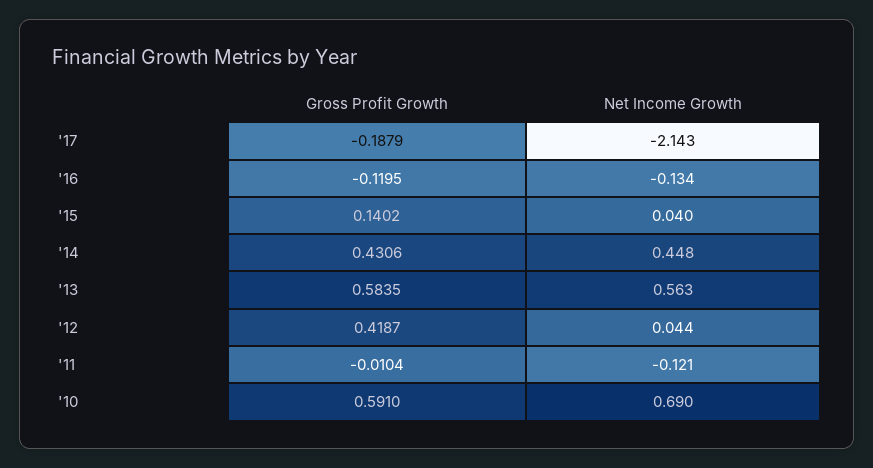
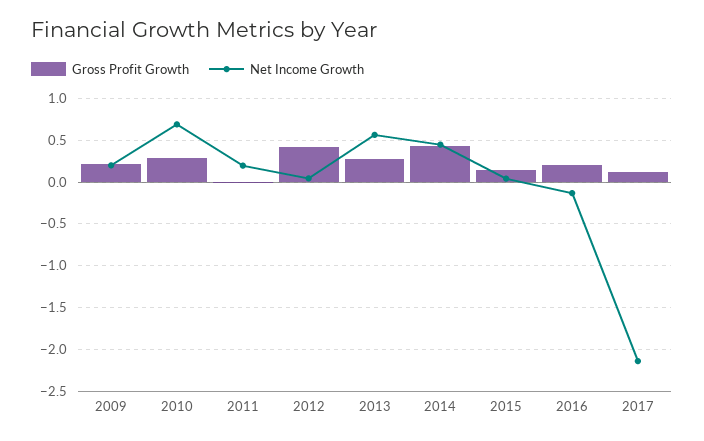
  {
    "Gross Profit Growth": {
-     "'17": -0.1879,
+     "'17": 0.1,
-     "'16": -0.1195,
+     "'16": 0.2,
      "'15": 0.1402,
      "'14": 0.4306,
-     "'13": 0.5835,
+     "'13": 0.3,
      "'12": 0.4187,
      "'11": -0.0104,
-     "'10": 0.591
+     "'10": 0.3,
+     "2009": 0.2
    },
    "Net Income Growth": {
      "'17": -2.143,
      "'16": -0.134,
      "'15": 0.04,
      "'14": 0.448,
      "'13": 0.563,
      "'12": 0.044,
-     "'11": -0.121,
+     "'11": 0.2,
-     "'10": 0.69
+     "'10": 0.69,
+     "2009": 0.2
    }
  }

